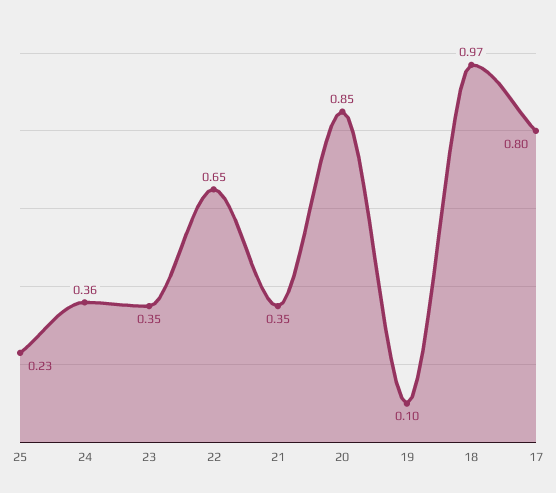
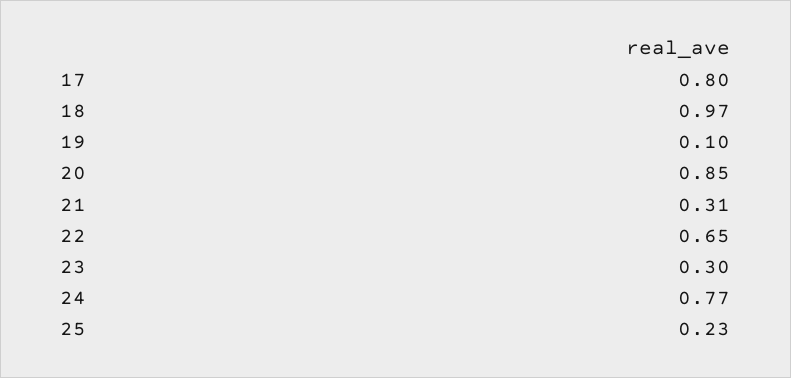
  {
    "25": 0.23,
-   "24": 0.36,
+   "24": 0.77,
-   "23": 0.35,
+   "23": 0.3,
    "22": 0.65,
-   "21": 0.35,
+   "21": 0.31,
    "20": 0.85,
    "19": 0.1,
    "18": 0.97,
    "17": 0.8
  }

